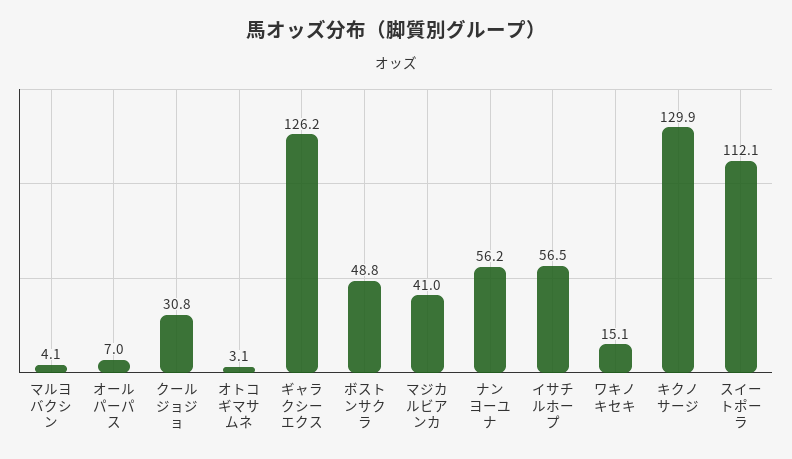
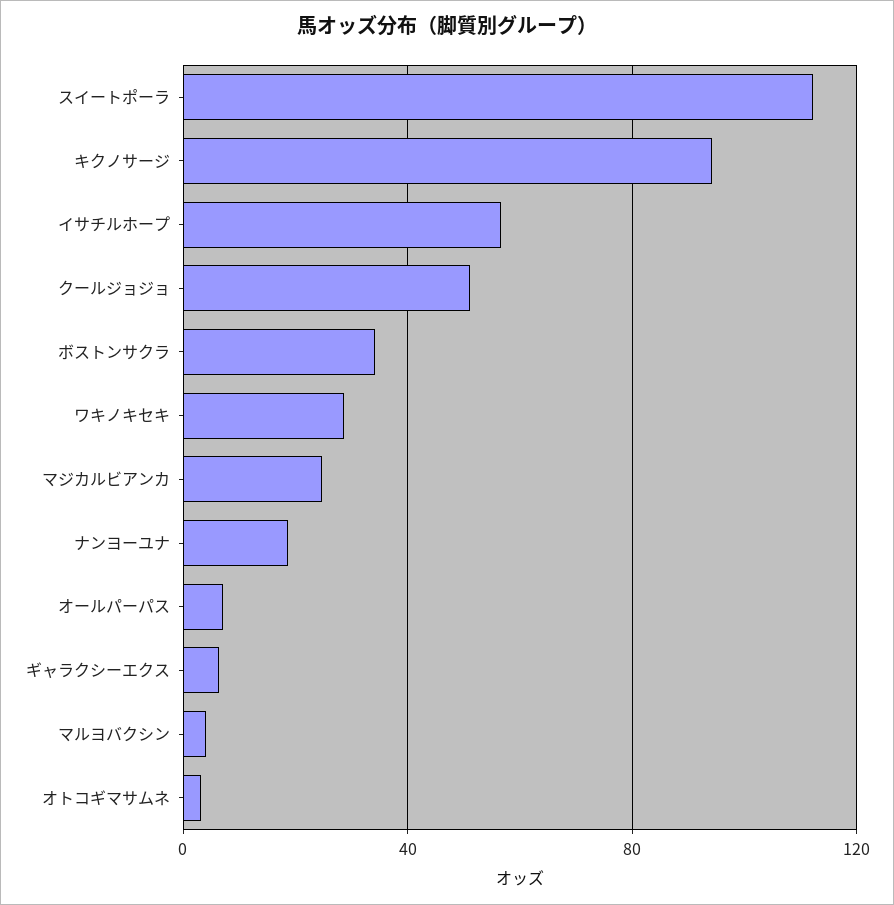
  {
    "マルヨバクシン": 4.1,
    "オールパーパス": 7,
-   "クールジョジョ": 30.8,
+   "クールジョジョ": 50,
    "オトコギマサムネ": 3.1,
-   "ギャラクシーエクス": 126.2,
+   "ギャラクシーエクス": 5,
-   "ボストンサクラ": 48.8,
+   "ボストンサクラ": 35,
-   "マジカルビアンカ": 41,
+   "マジカルビアンカ": 25,
-   "ナンヨーユナ": 56.2,
+   "ナンヨーユナ": 20,
    "イサチルホープ": 56.5,
-   "ワキノキセキ": 15.1,
+   "ワキノキセキ": 30,
-   "キクノサージ": 129.9,
+   "キクノサージ": 95,
    "スイートポーラ": 112.1
  }

